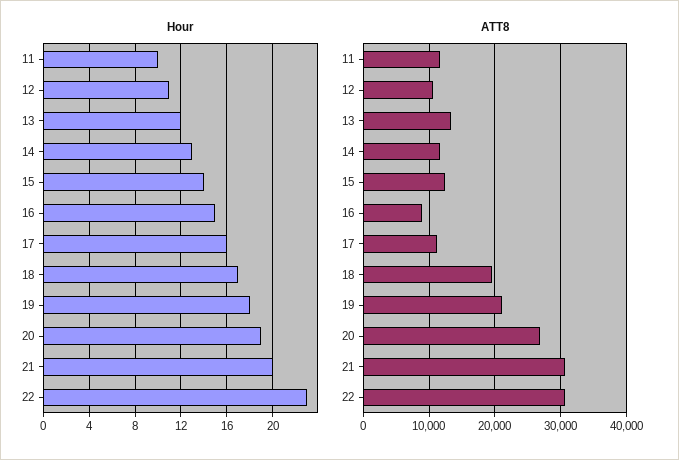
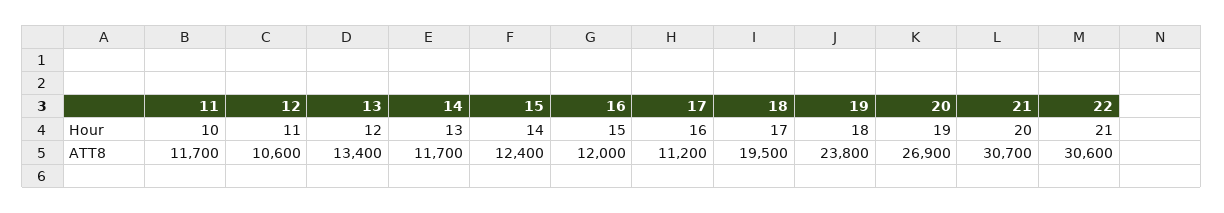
  {
    "Hour": {
      "11": 10,
      "12": 11,
      "13": 12,
      "14": 13,
      "15": 14,
      "16": 15,
      "17": 16,
      "18": 17,
      "19": 18,
      "20": 19,
      "21": 20,
-     "22": 23
+     "22": 21
    },
    "ATT8": {
      "11": 11700,
      "12": 10600,
      "13": 13400,
      "14": 11700,
      "15": 12400,
-     "16": 9000,
+     "16": 12000,
      "17": 11200,
      "18": 19500,
-     "19": 21000,
+     "19": 23800,
      "20": 26900,
      "21": 30700,
      "22": 30600
    }
  }

